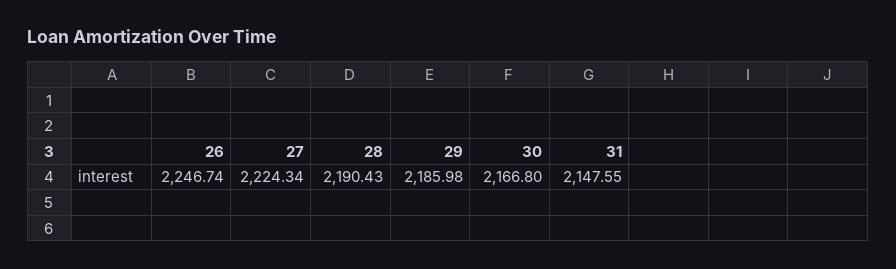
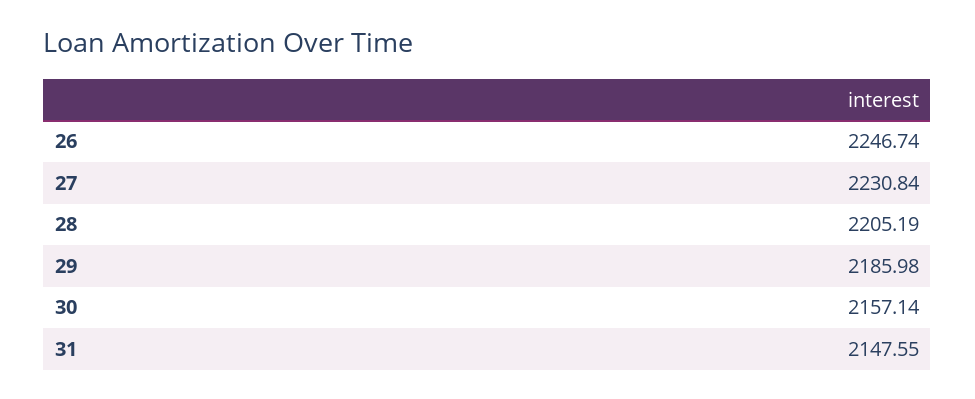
  {
    "26": 2246.74,
-   "27": 2224.34,
+   "27": 2230.84,
-   "28": 2190.43,
+   "28": 2205.19,
    "29": 2185.98,
-   "30": 2166.8,
+   "30": 2157.14,
    "31": 2147.55
  }

